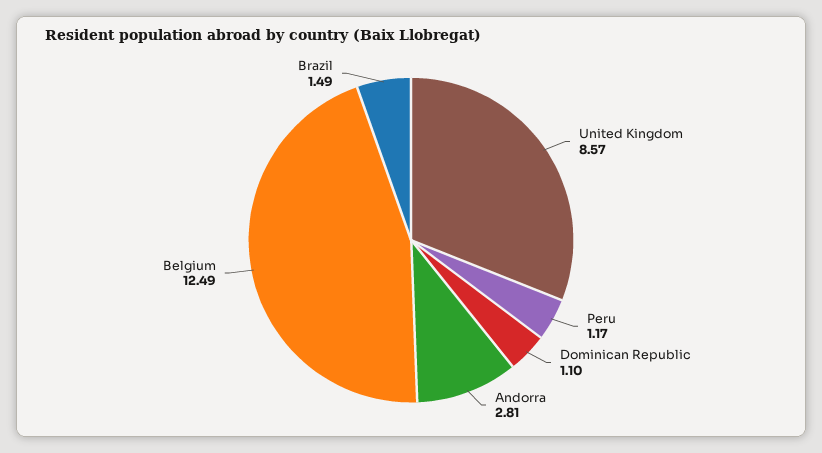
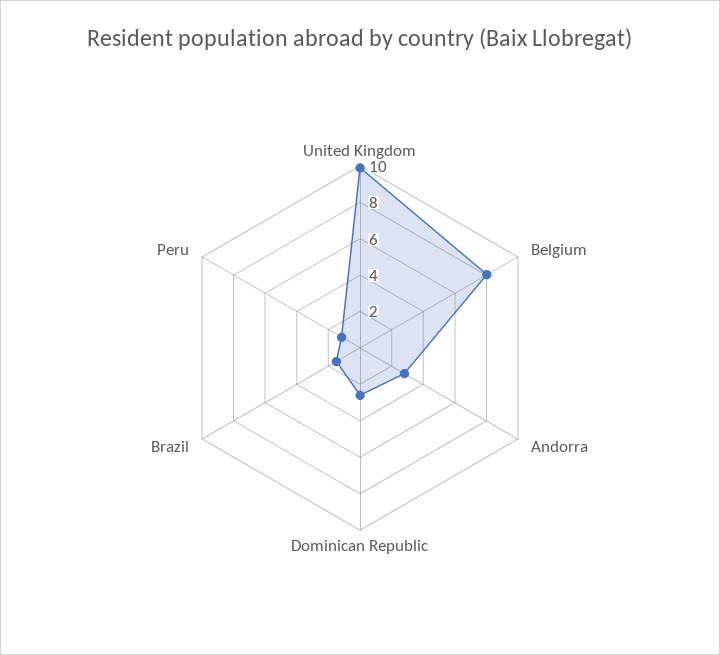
  {
-   "United Kingdom": 8.57,
+   "United Kingdom": 10,
    "Peru": 1.17,
-   "Dominican Republic": 1.1,
+   "Dominican Republic": 2.5,
    "Andorra": 2.81,
-   "Belgium": 12.49,
+   "Belgium": 8,
    "Brazil": 1.49
  }

